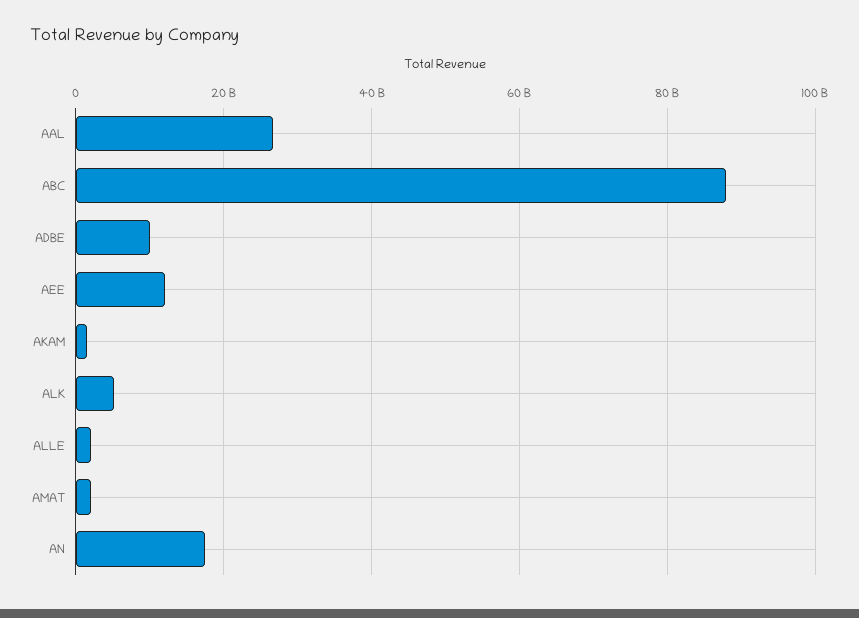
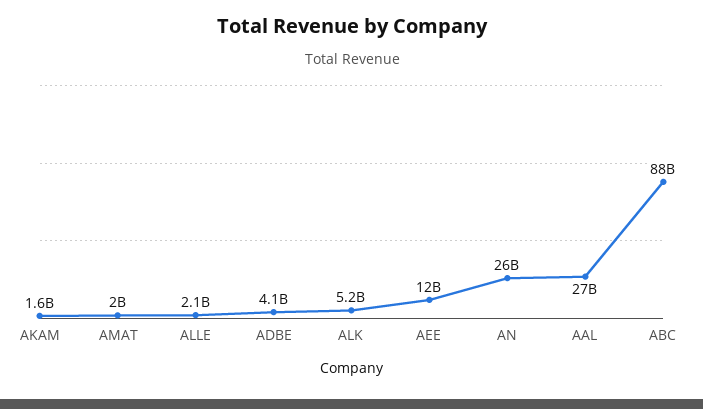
  {
    "AAL": 27000000000,
    "ABC": 88000000000,
-   "ADBE": 10000000000,
+   "ADBE": 4100000000,
    "AEE": 12000000000,
    "AKAM": 1600000000,
    "ALK": 5200000000,
    "ALLE": 2100000000,
    "AMAT": 2000000000,
-   "AN": 18000000000
+   "AN": 26000000000
  }

